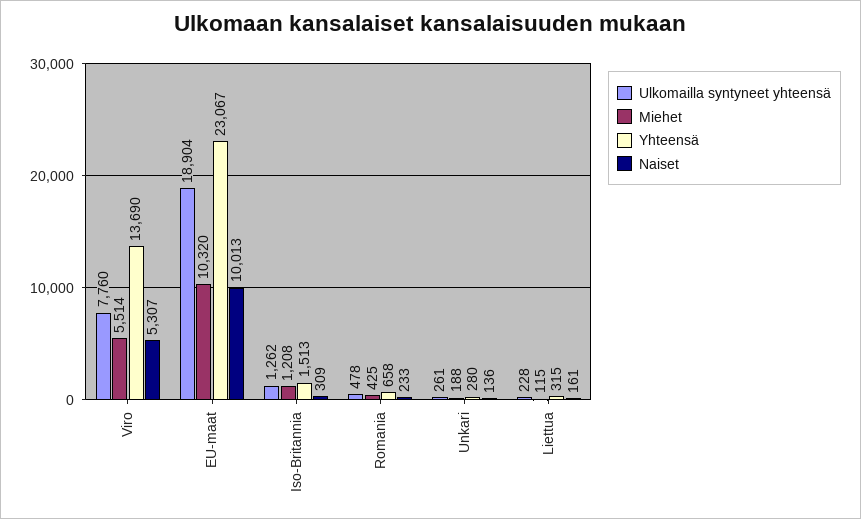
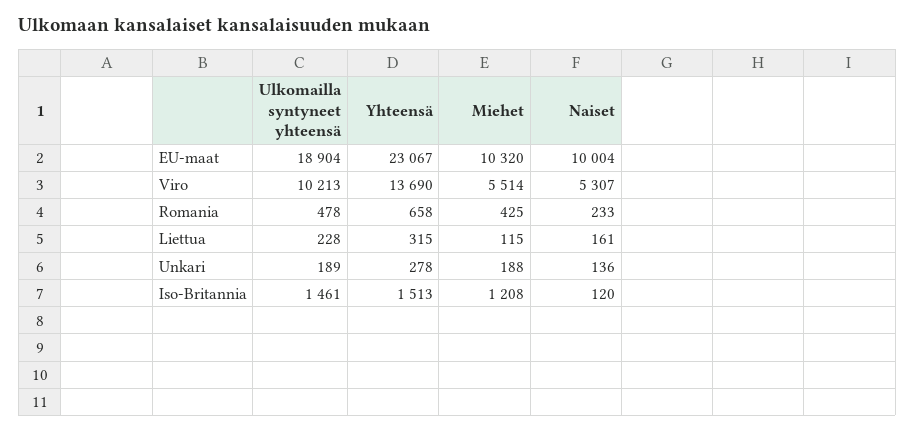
  {
    "Ulkomailla syntyneet yhteensä": {
-     "Viro": 7760,
+     "Viro": 10213,
      "EU-maat": 18904,
-     "Iso-Britannia": 1262,
+     "Iso-Britannia": 1461,
      "Romania": 478,
-     "Unkari": 261,
+     "Unkari": 189,
      "Liettua": 228
    },
    "Miehet": {
      "Viro": 5514,
      "EU-maat": 10320,
      "Iso-Britannia": 1208,
      "Romania": 425,
      "Unkari": 188,
      "Liettua": 115
    },
    "Yhteensä": {
      "Viro": 13690,
      "EU-maat": 23067,
      "Iso-Britannia": 1513,
      "Romania": 658,
-     "Unkari": 280,
+     "Unkari": 278,
      "Liettua": 315
    },
    "Naiset": {
      "Viro": 5307,
-     "EU-maat": 10013,
+     "EU-maat": 10004,
-     "Iso-Britannia": 309,
+     "Iso-Britannia": 120,
      "Romania": 233,
      "Unkari": 136,
      "Liettua": 161
    }
  }

